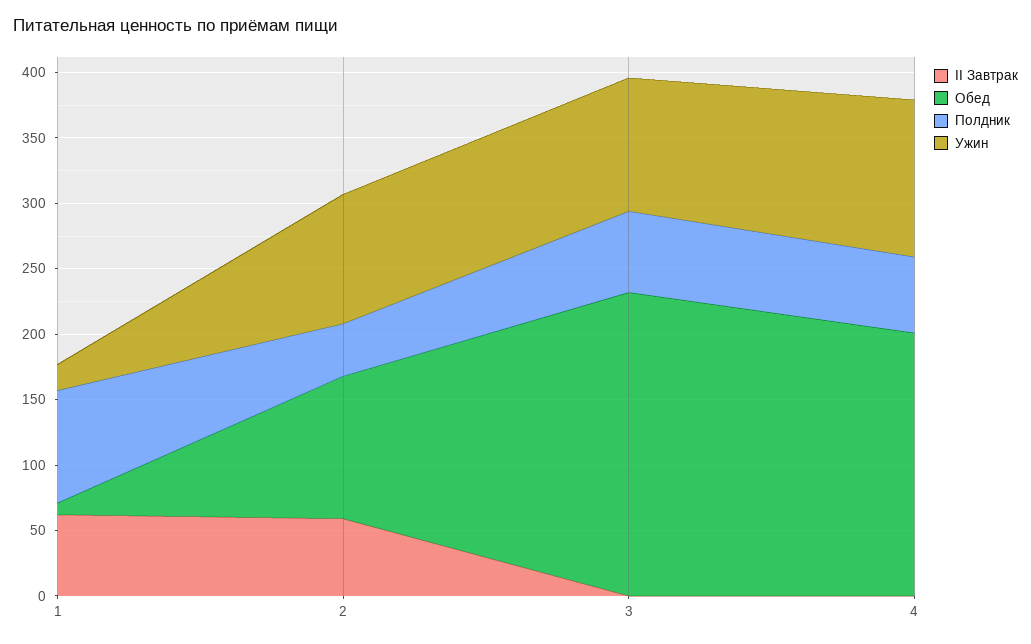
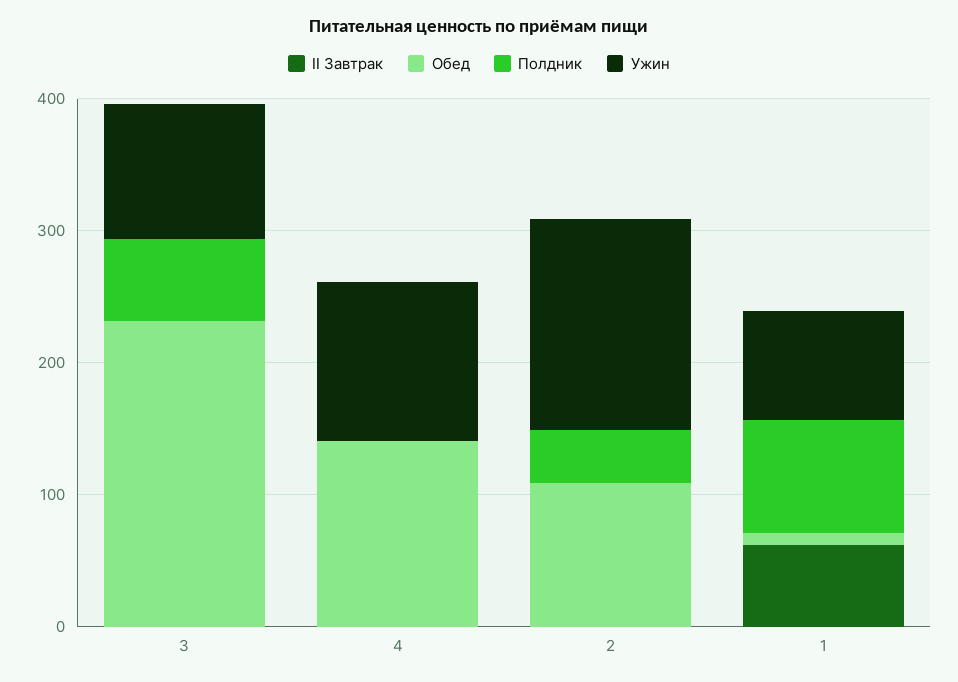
  {
    "II Завтрак": {
      "1": 60,
-     "2": 60,
+     "2": 0,
      "3": 0,
      "4": 0
    },
    "Обед": {
      "1": 10,
      "2": 110,
      "3": 230,
-     "4": 200
+     "4": 140
    },
    "Полдник": {
      "1": 90,
      "2": 40,
      "3": 60,
-     "4": 60
+     "4": 0
    },
    "Ужин": {
-     "1": 20,
+     "1": 80,
-     "2": 100,
+     "2": 160,
      "3": 100,
      "4": 120
    }
  }

